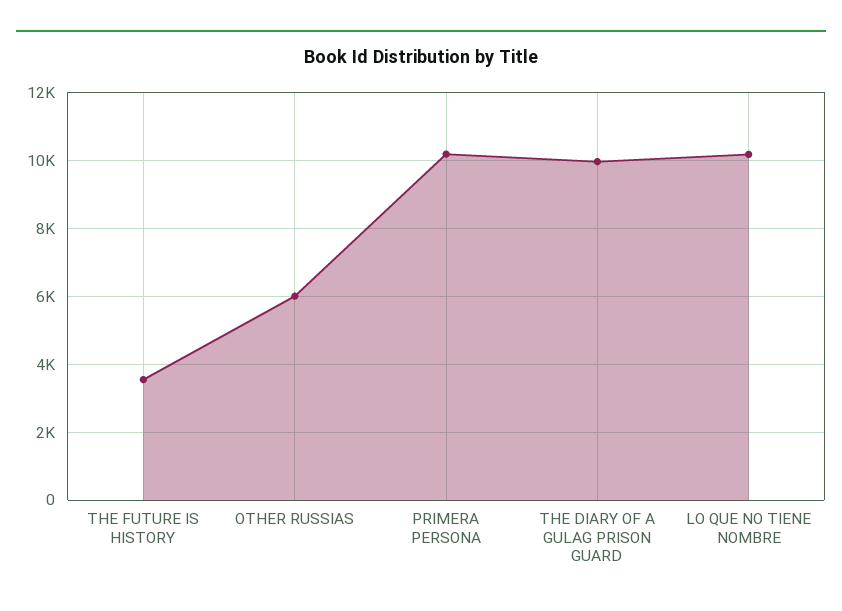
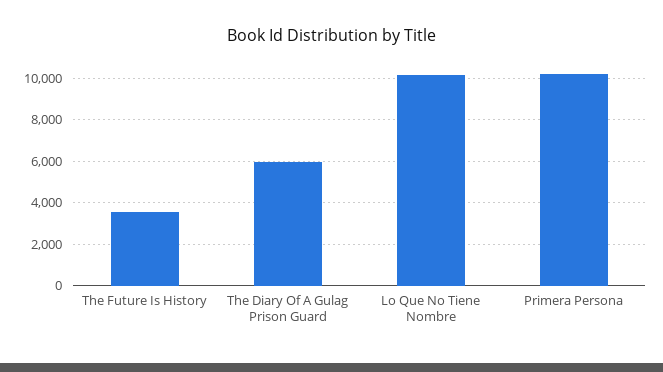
  {
    "THE FUTURE IS HISTORY": 3600,
-   "OTHER RUSSIAS": 6000,
    "PRIMERA PERSONA": 10200,
-   "THE DIARY OF A GULAG PRISON GUARD": 10000,
+   "THE DIARY OF A GULAG PRISON GUARD": 6000,
    "LO QUE NO TIENE NOMBRE": 10200
  }

